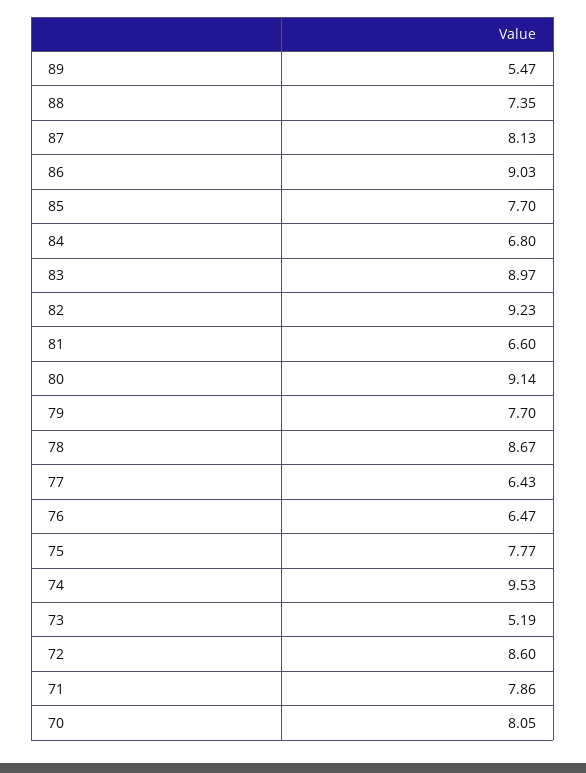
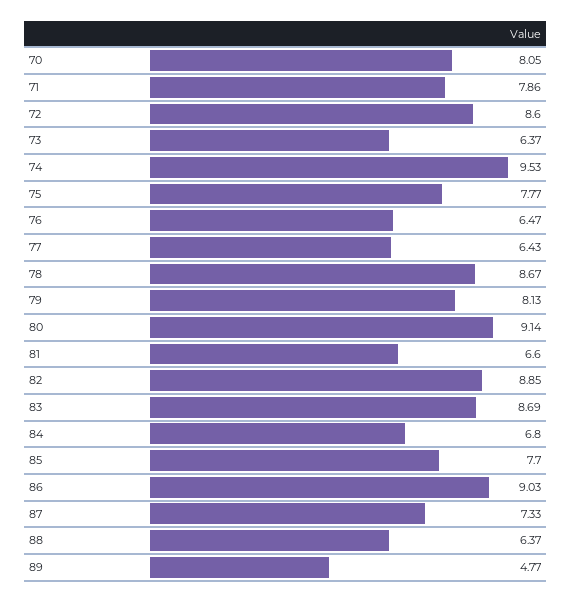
  {
-   "89": 5.47,
+   "89": 4.77,
-   "88": 7.35,
+   "88": 6.37,
-   "87": 8.13,
+   "87": 7.33,
    "86": 9.03,
    "85": 7.7,
    "84": 6.8,
-   "83": 8.97,
+   "83": 8.69,
-   "82": 9.23,
+   "82": 8.85,
    "81": 6.6,
    "80": 9.14,
-   "79": 7.7,
+   "79": 8.13,
    "78": 8.67,
    "77": 6.43,
    "76": 6.47,
    "75": 7.77,
    "74": 9.53,
-   "73": 5.19,
+   "73": 6.37,
    "72": 8.6,
    "71": 7.86,
    "70": 8.05
  }

